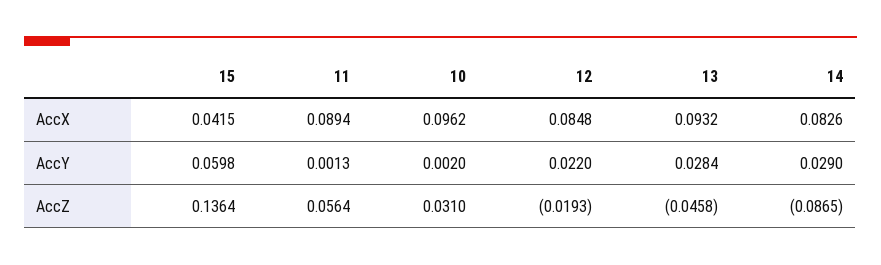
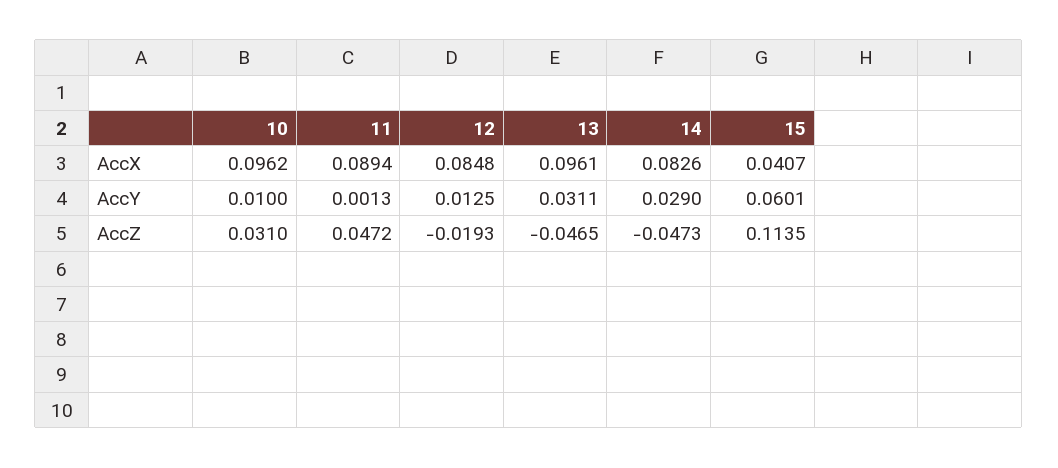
  {
    "15": {
-     "AccX": 0.0415,
+     "AccX": 0.0407,
-     "AccY": 0.0598,
+     "AccY": 0.0601,
-     "AccZ": 0.1364
+     "AccZ": 0.1135
    },
    "11": {
      "AccX": 0.0894,
      "AccY": 0.0013,
-     "AccZ": 0.0564
+     "AccZ": 0.0472
    },
    "10": {
      "AccX": 0.0962,
-     "AccY": 0.002,
+     "AccY": 0.01,
      "AccZ": 0.031
    },
    "12": {
      "AccX": 0.0848,
-     "AccY": 0.022,
+     "AccY": 0.0125,
      "AccZ": -0.0193
    },
    "13": {
-     "AccX": 0.0932,
+     "AccX": 0.0961,
-     "AccY": 0.0284,
+     "AccY": 0.0311,
-     "AccZ": -0.0458
+     "AccZ": -0.0465
    },
    "14": {
      "AccX": 0.0826,
      "AccY": 0.029,
-     "AccZ": -0.0865
+     "AccZ": -0.0473
    }
  }

